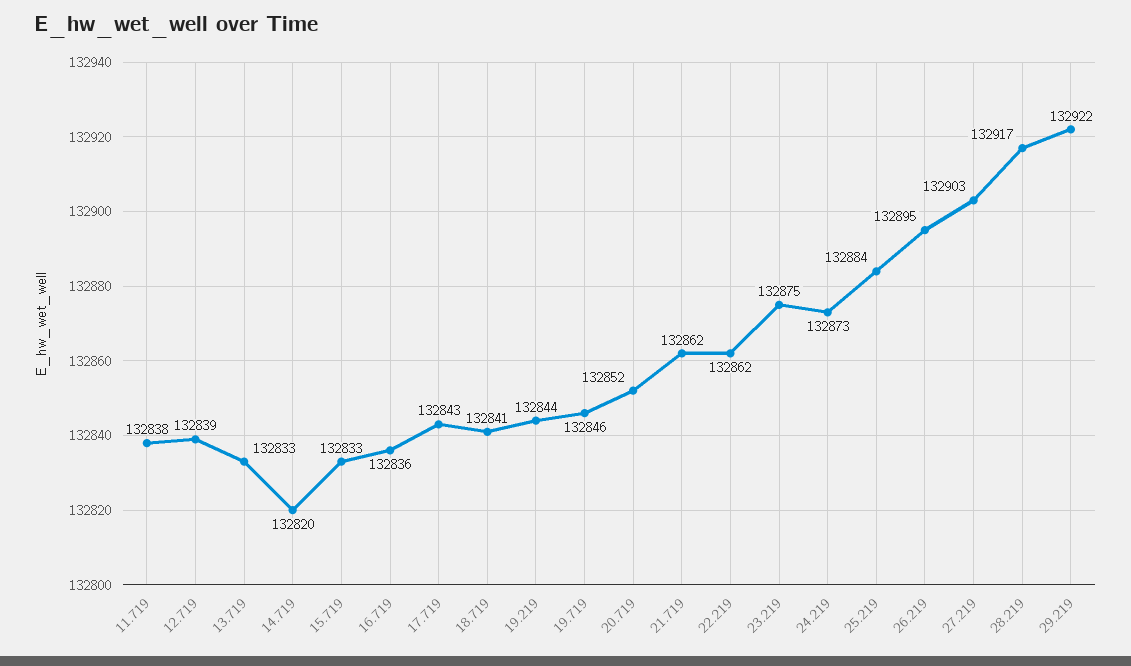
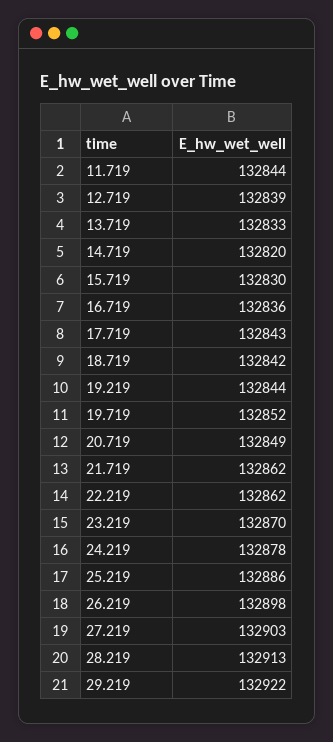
  {
-   "11.719": 132838,
+   "11.719": 132844,
    "12.719": 132839,
    "13.719": 132833,
    "14.719": 132820,
-   "15.719": 132833,
+   "15.719": 132830,
    "16.719": 132836,
    "17.719": 132843,
-   "18.719": 132841,
+   "18.719": 132842,
    "19.219": 132844,
-   "19.719": 132846,
+   "19.719": 132852,
-   "20.719": 132852,
+   "20.719": 132849,
    "21.719": 132862,
    "22.219": 132862,
-   "23.219": 132875,
+   "23.219": 132870,
-   "24.219": 132873,
+   "24.219": 132878,
-   "25.219": 132884,
+   "25.219": 132886,
-   "26.219": 132895,
+   "26.219": 132898,
    "27.219": 132903,
-   "28.219": 132917,
+   "28.219": 132913,
    "29.219": 132922
  }

